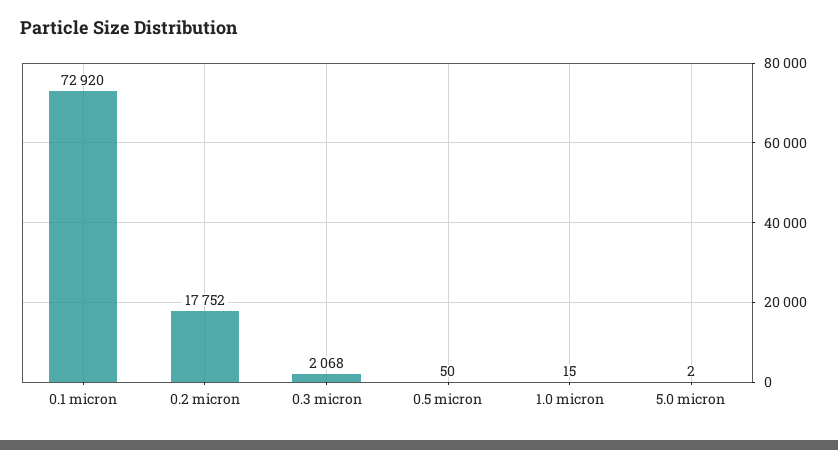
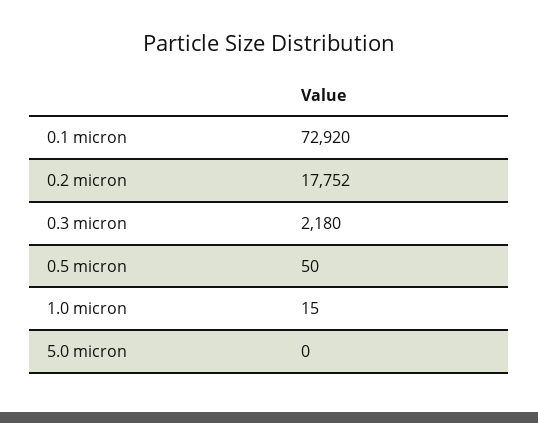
  {
    "0.1 micron": 72920,
    "0.2 micron": 17752,
-   "0.3 micron": 2068,
+   "0.3 micron": 2180,
    "0.5 micron": 50,
    "1.0 micron": 15,
-   "5.0 micron": 2
+   "5.0 micron": 0
  }

